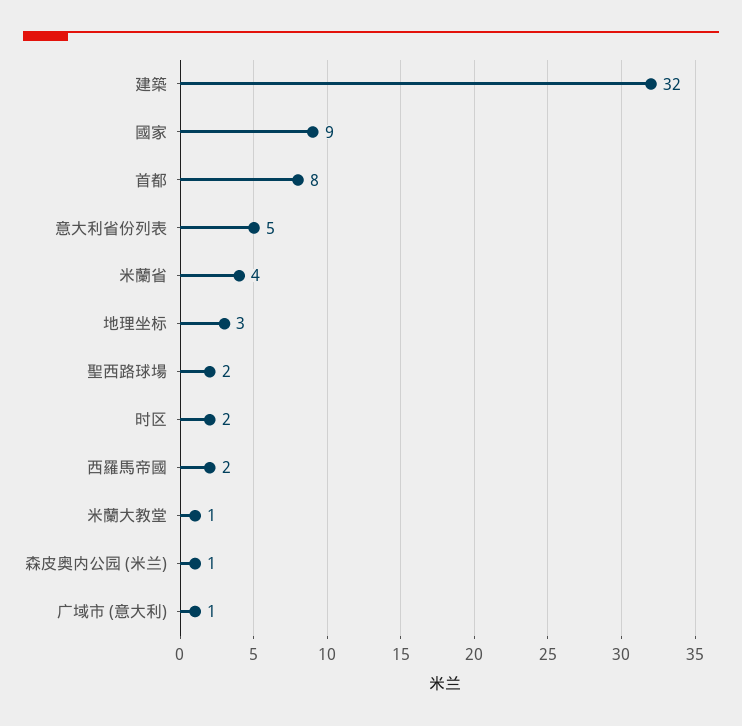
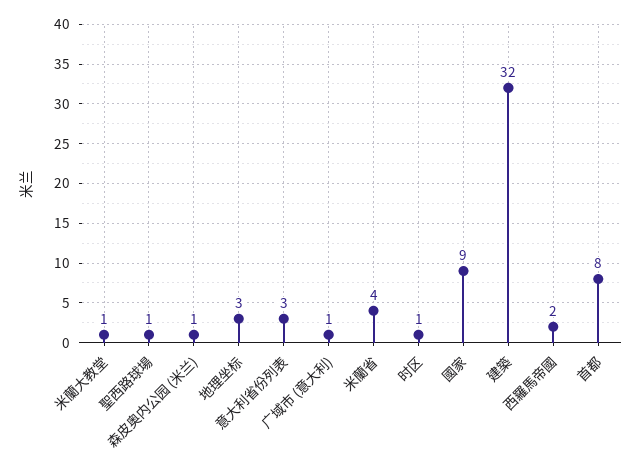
  {
    "建築": 32,
    "國家": 9,
    "首都": 8,
-   "意大利省份列表": 5,
+   "意大利省份列表": 3,
    "米蘭省": 4,
    "地理坐标": 3,
-   "聖西路球場": 2,
+   "聖西路球場": 1,
-   "时区": 2,
+   "时区": 1,
    "西羅馬帝國": 2,
    "米蘭大教堂": 1,
    "森皮奥内公园 (米兰)": 1,
    "广域市 (意大利)": 1
  }

